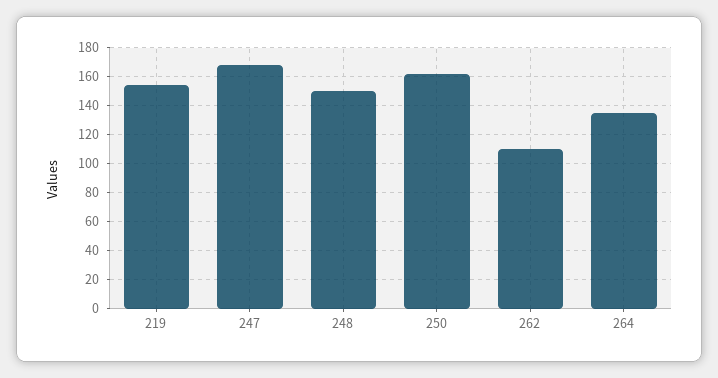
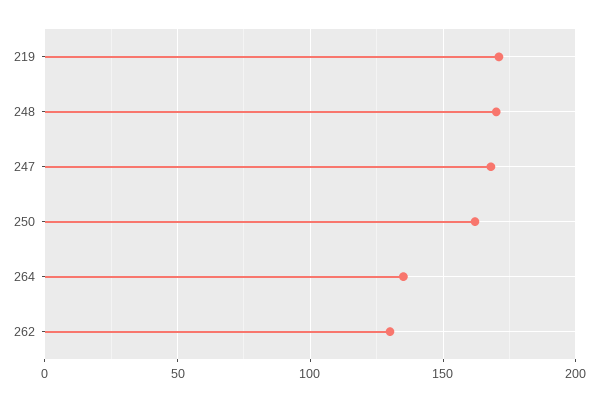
  {
-   "219": 155,
+   "219": 170,
    "247": 170,
-   "248": 150,
+   "248": 170,
    "250": 160,
-   "262": 110,
+   "262": 130,
    "264": 135
  }

